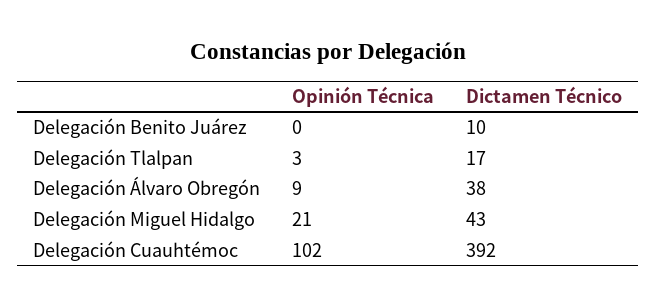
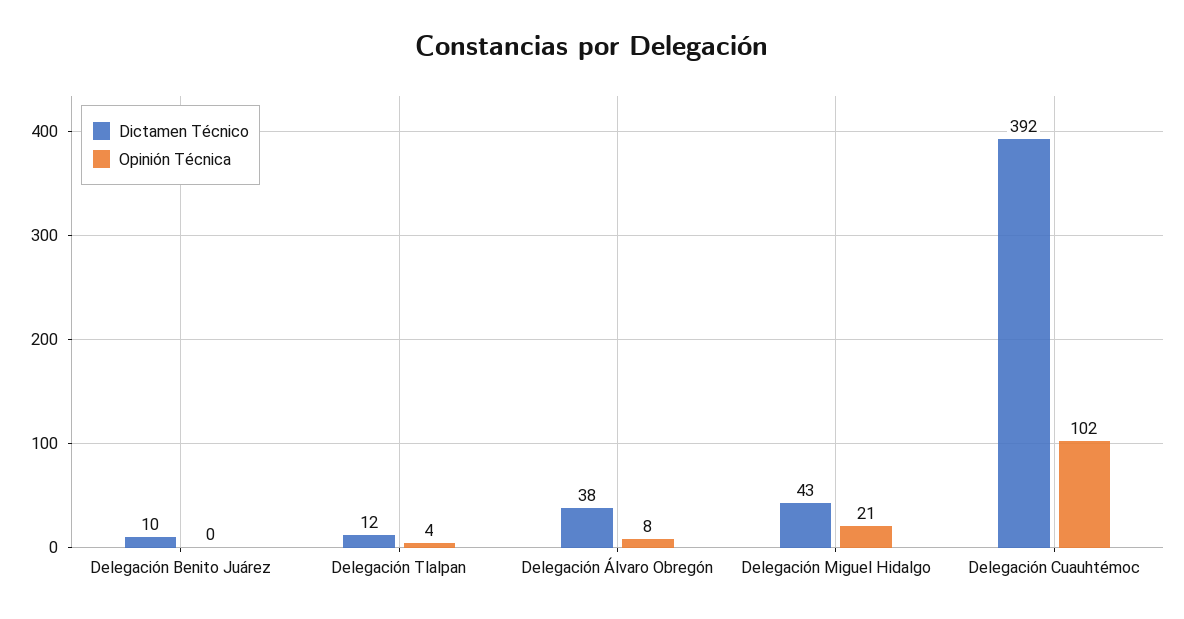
  {
    "Opinión Técnica": {
      "Delegación Benito Juárez": 0,
-     "Delegación Tlalpan": 3,
+     "Delegación Tlalpan": 4,
-     "Delegación Álvaro Obregón": 9,
+     "Delegación Álvaro Obregón": 8,
      "Delegación Miguel Hidalgo": 21,
      "Delegación Cuauhtémoc": 102
    },
    "Dictamen Técnico": {
      "Delegación Benito Juárez": 10,
-     "Delegación Tlalpan": 17,
+     "Delegación Tlalpan": 12,
      "Delegación Álvaro Obregón": 38,
      "Delegación Miguel Hidalgo": 43,
      "Delegación Cuauhtémoc": 392
    }
  }

